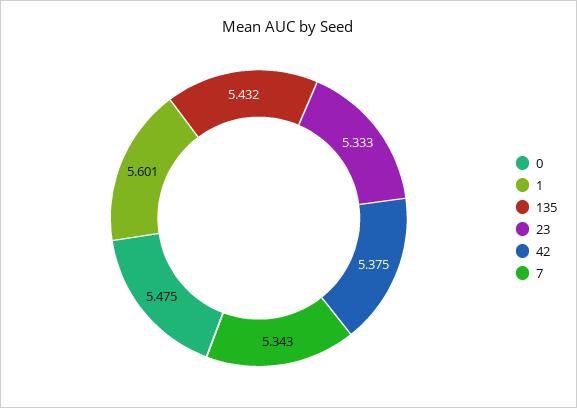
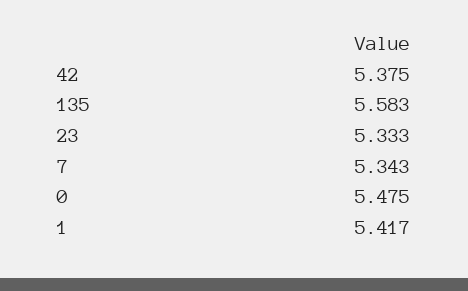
  {
    "0": 5.475,
-   "1": 5.601,
+   "1": 5.417,
-   "135": 5.432,
+   "135": 5.583,
    "23": 5.333,
    "42": 5.375,
    "7": 5.343
  }

